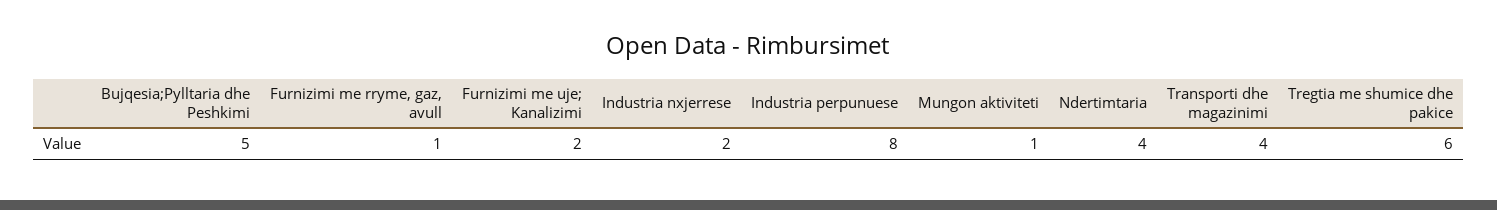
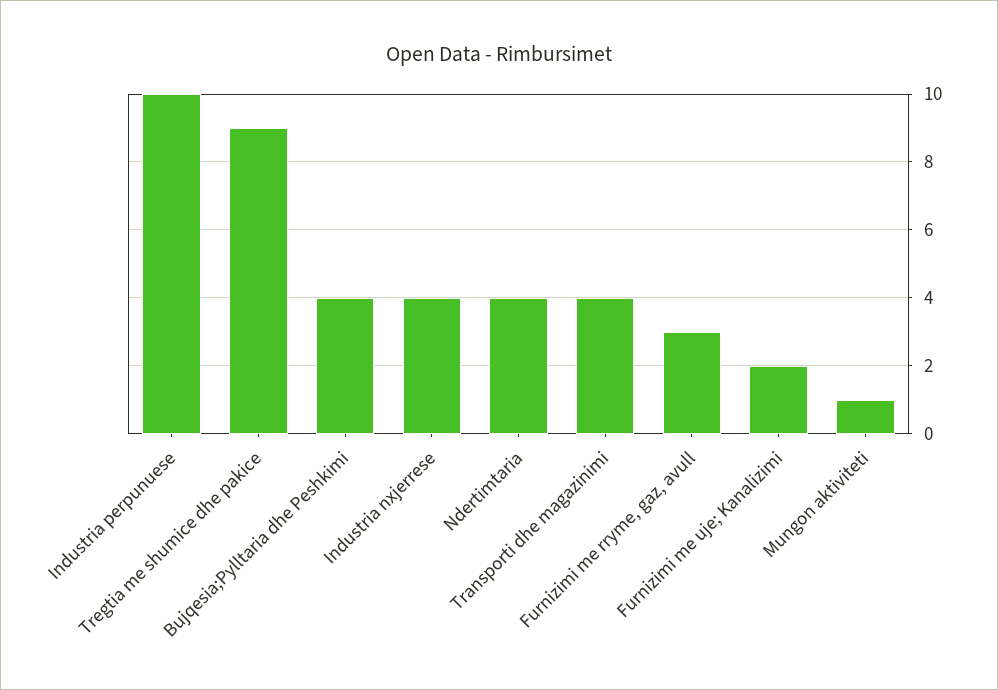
  {
-   "Bujqesia;Pylltaria dhe Peshkimi": 5,
+   "Bujqesia;Pylltaria dhe Peshkimi": 4,
-   "Furnizimi me rryme, gaz, avull": 1,
+   "Furnizimi me rryme, gaz, avull": 3,
    "Furnizimi me uje; Kanalizimi": 2,
-   "Industria nxjerrese": 2,
+   "Industria nxjerrese": 4,
-   "Industria perpunuese": 8,
+   "Industria perpunuese": 10,
    "Mungon aktiviteti": 1,
    "Ndertimtaria": 4,
    "Transporti dhe magazinimi": 4,
-   "Tregtia me shumice dhe pakice": 6
+   "Tregtia me shumice dhe pakice": 9
  }

